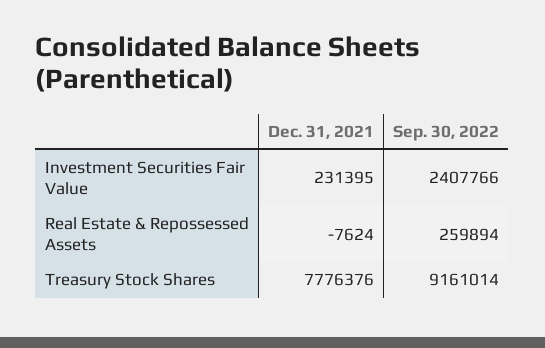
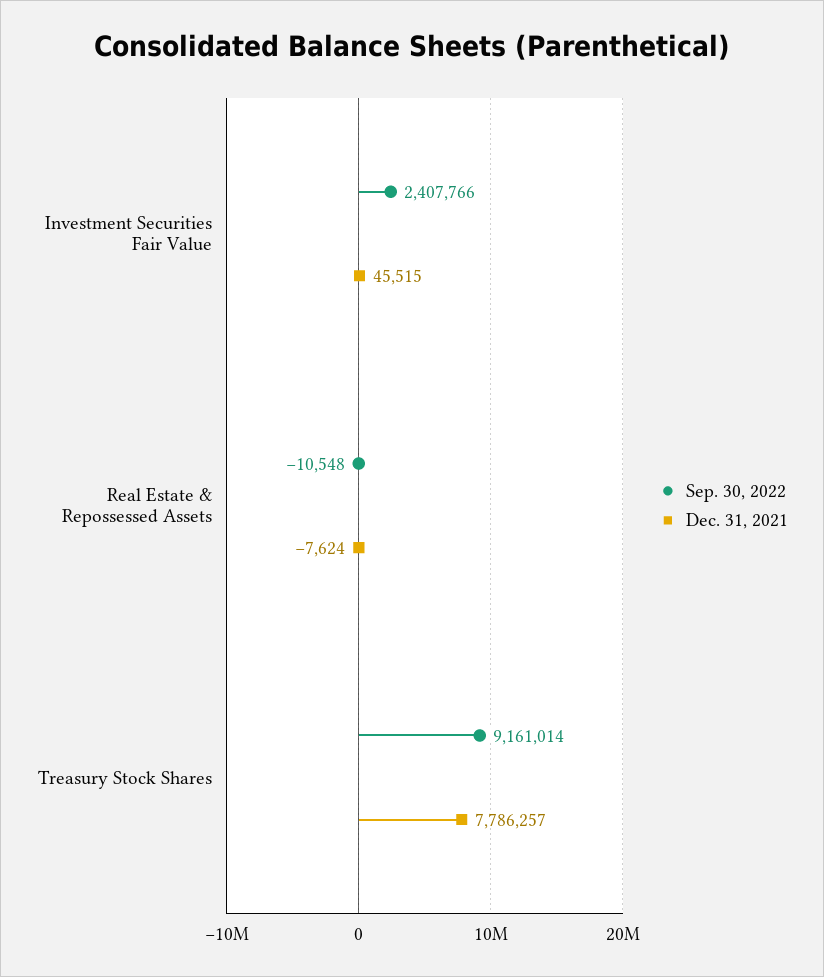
  {
    "Dec. 31, 2021": {
-     "Investment Securities Fair Value": 231395,
+     "Investment Securities Fair Value": 45515,
      "Real Estate & Repossessed Assets": -7624,
-     "Treasury Stock Shares": 7776376
+     "Treasury Stock Shares": 7786257
    },
    "Sep. 30, 2022": {
      "Investment Securities Fair Value": 2407766,
-     "Real Estate & Repossessed Assets": 259894,
+     "Real Estate & Repossessed Assets": -10548,
      "Treasury Stock Shares": 9161014
    }
  }

